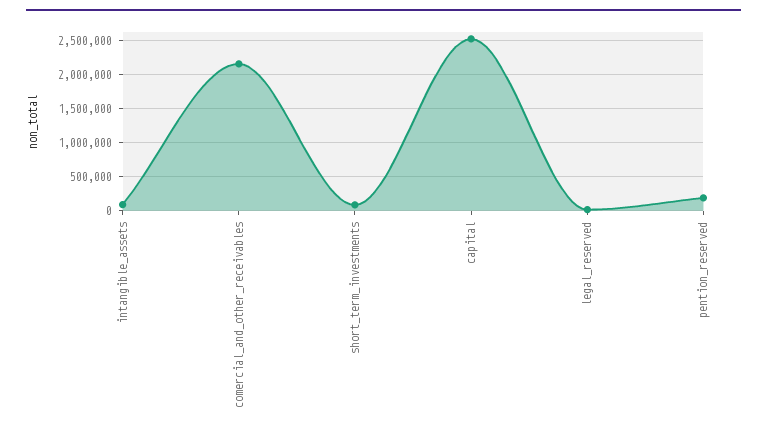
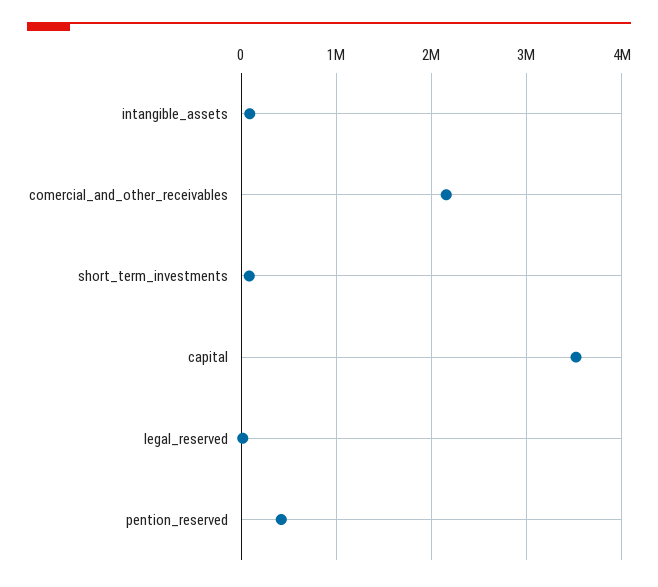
  {
    "intangible_assets": 100000,
    "comercial_and_other_receivables": 2200000,
    "short_term_investments": 100000,
-   "capital": 2500000,
+   "capital": 3500000,
    "legal_reserved": 0,
-   "pention_reserved": 200000
+   "pention_reserved": 400000
  }

